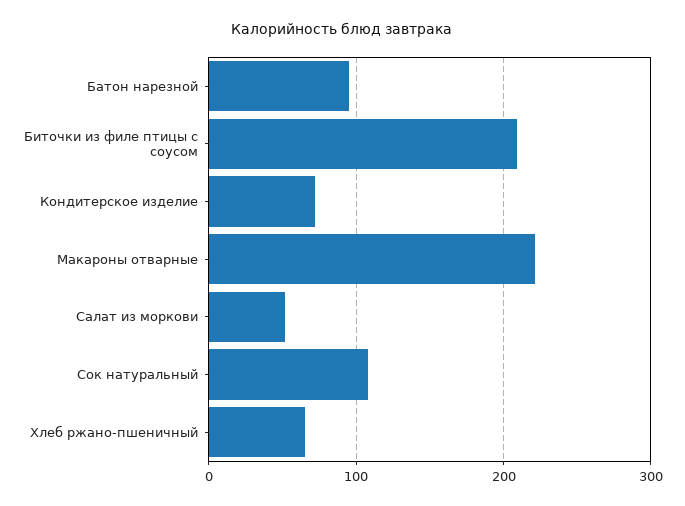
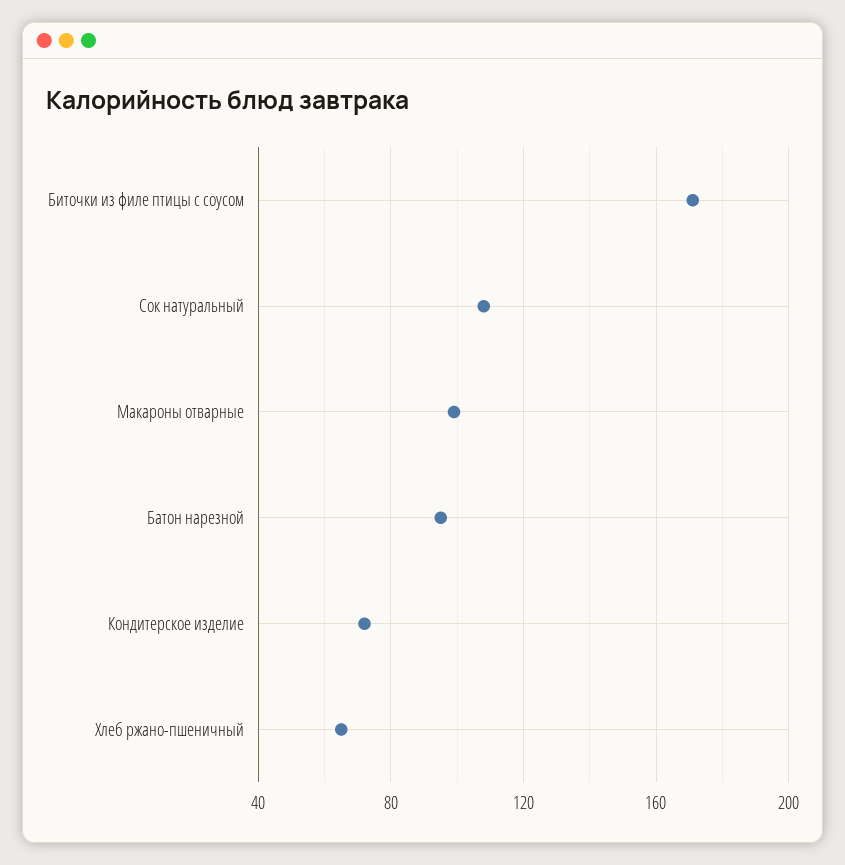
  {
    "Батон нарезной": 95,
-   "Биточки из филе птицы с соусом": 210,
+   "Биточки из филе птицы с соусом": 170,
    "Кондитерское изделие": 70,
-   "Макароны отварные": 220,
+   "Макароны отварные": 100,
-   "Салат из моркови": 50,
    "Сок натуральный": 110,
    "Хлеб ржано-пшеничный": 65
  }

